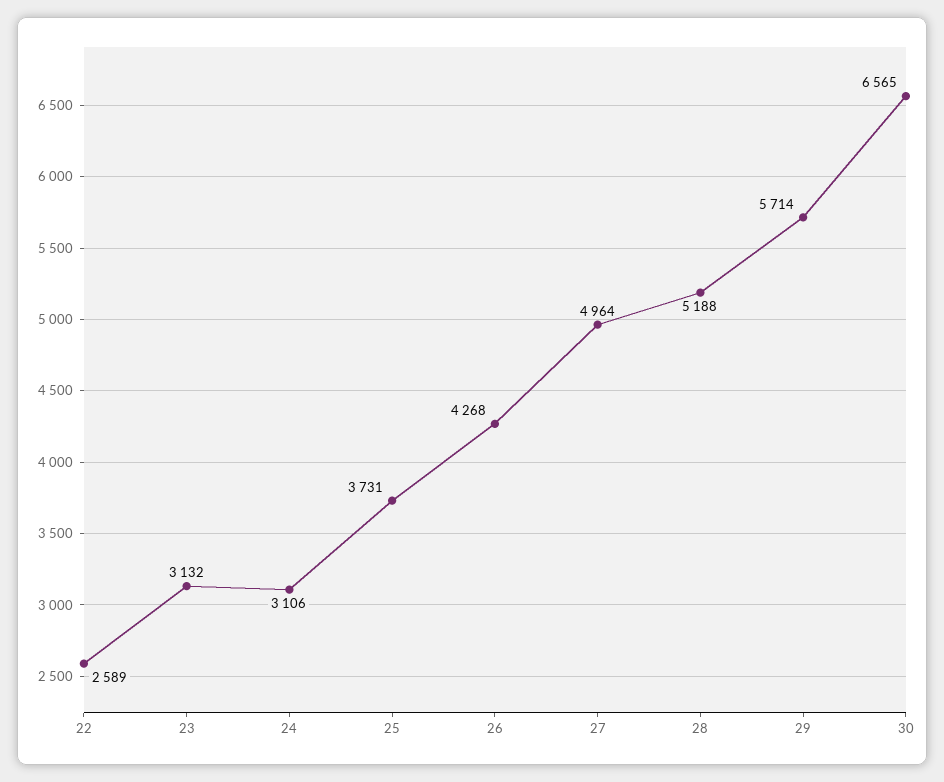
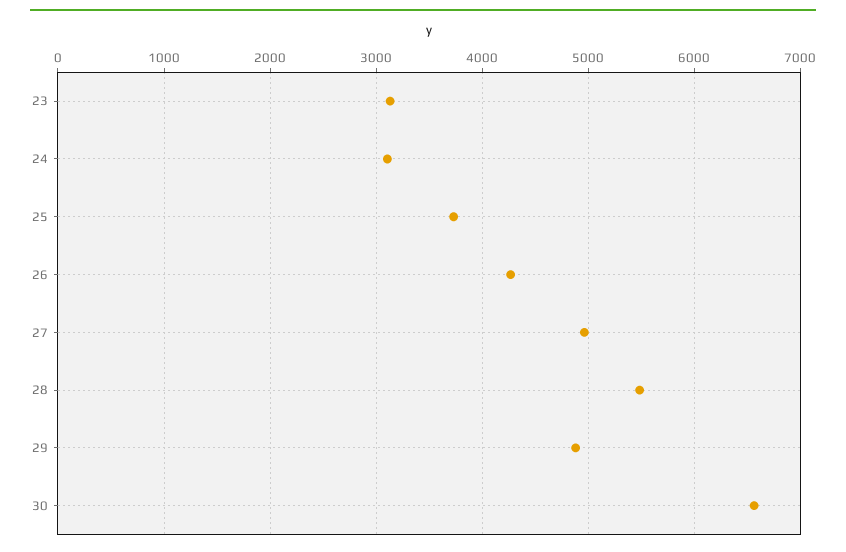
  {
-   "22": 2589,
    "23": 3132,
    "24": 3106,
    "25": 3731,
    "26": 4268,
    "27": 4964,
-   "28": 5188,
+   "28": 5500,
-   "29": 5714,
+   "29": 4900,
    "30": 6565
  }

